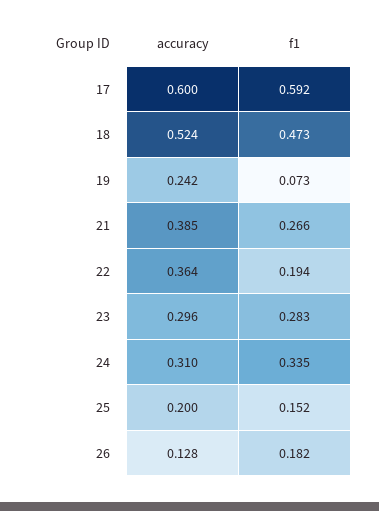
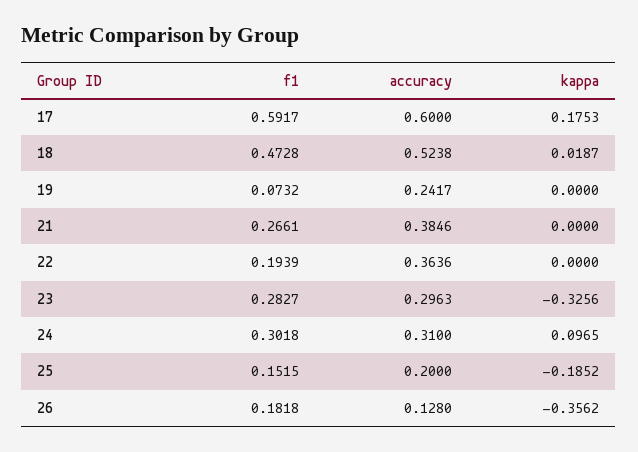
  {
    "accuracy": {
      "17": 0.6,
      "18": 0.5238,
      "19": 0.2417,
      "21": 0.3846,
      "22": 0.3636,
      "23": 0.2963,
      "24": 0.31,
      "25": 0.2,
      "26": 0.128
    },
    "f1": {
      "17": 0.5917,
      "18": 0.4728,
      "19": 0.0732,
      "21": 0.2661,
      "22": 0.1939,
      "23": 0.2827,
-     "24": 0.335,
+     "24": 0.3018,
      "25": 0.1515,
      "26": 0.1818
-   }
+   },
+   "kappa": {
+     "17": 0.1753,
+     "18": 0.0187,
+     "19": 0,
+     "21": 0,
+     "22": 0,
+     "23": -0.3256,
+     "24": 0.0965,
+     "25": -0.1852,
+     "26": -0.3562
+   }
  }

